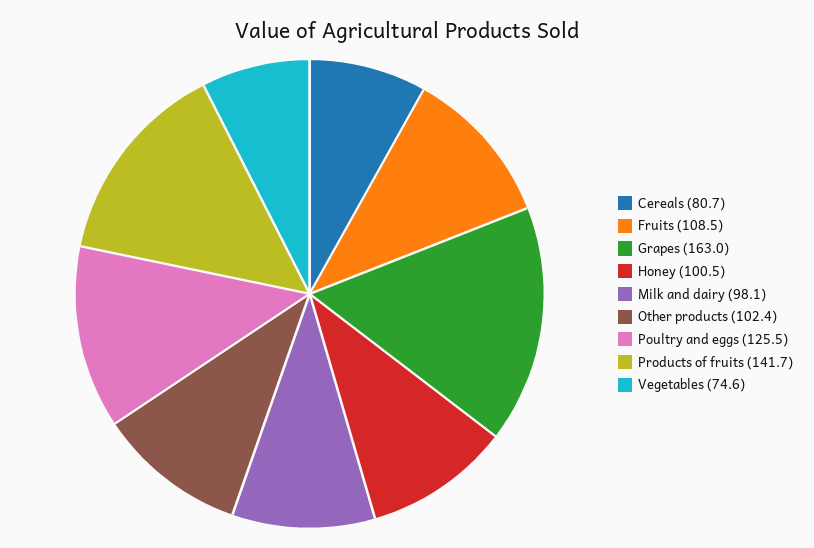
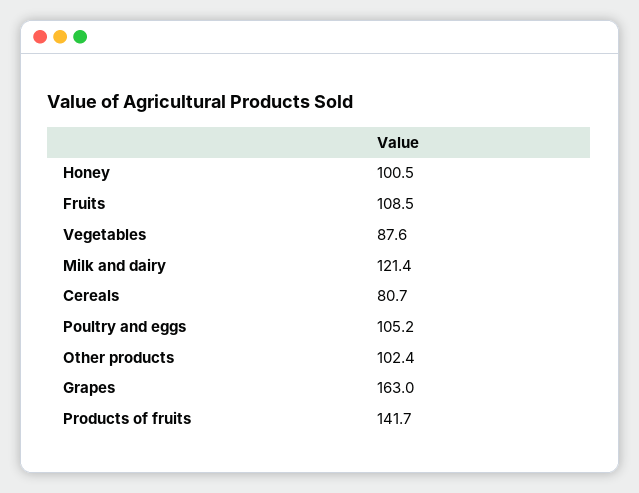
  {
    "Cereals": 80.7,
    "Fruits": 108.5,
    "Grapes": 163,
    "Honey": 100.5,
-   "Milk and dairy": 98.1,
+   "Milk and dairy": 121.4,
    "Other products": 102.4,
-   "Poultry and eggs": 125.5,
+   "Poultry and eggs": 105.2,
    "Products of fruits": 141.7,
-   "Vegetables": 74.6
+   "Vegetables": 87.6
  }

